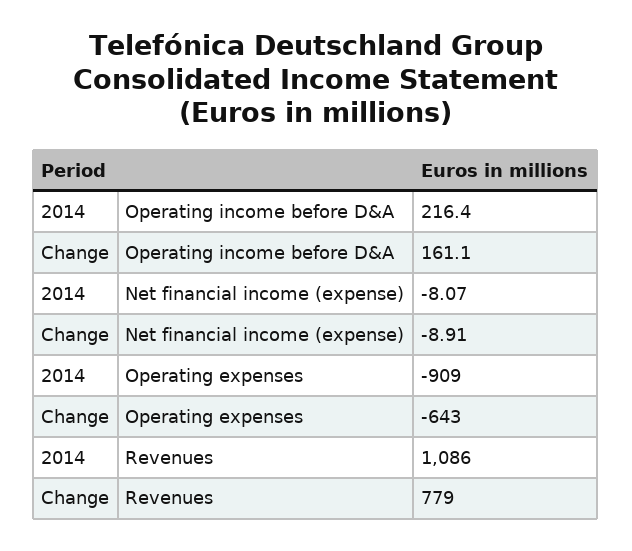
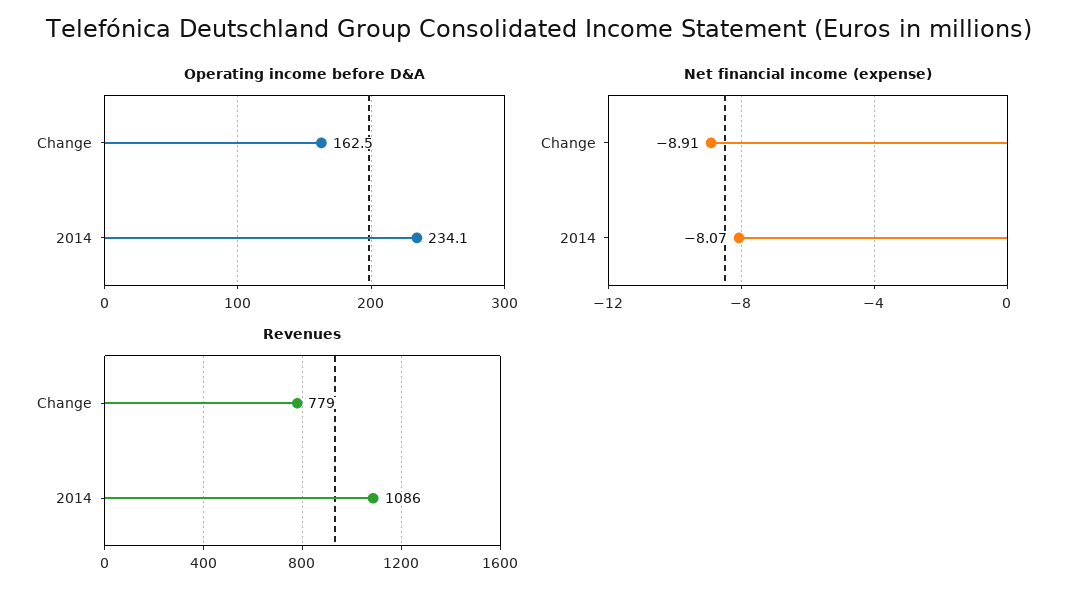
  {
    "Operating income before D&A": {
-     "2014": 216.4,
+     "2014": 234.1,
-     "Change": 161.1
+     "Change": 162.5
    },
    "Net financial income (expense)": {
      "2014": -8.07,
      "Change": -8.91
    },
-   "Operating expenses": {
-     "2014": -909,
-     "Change": -643
-   },
    "Revenues": {
      "2014": 1086,
      "Change": 779
    }
  }

